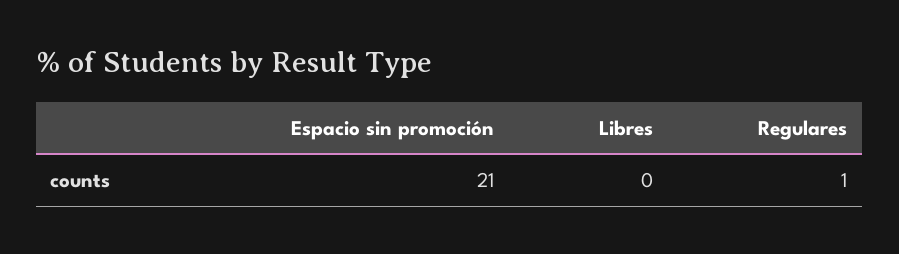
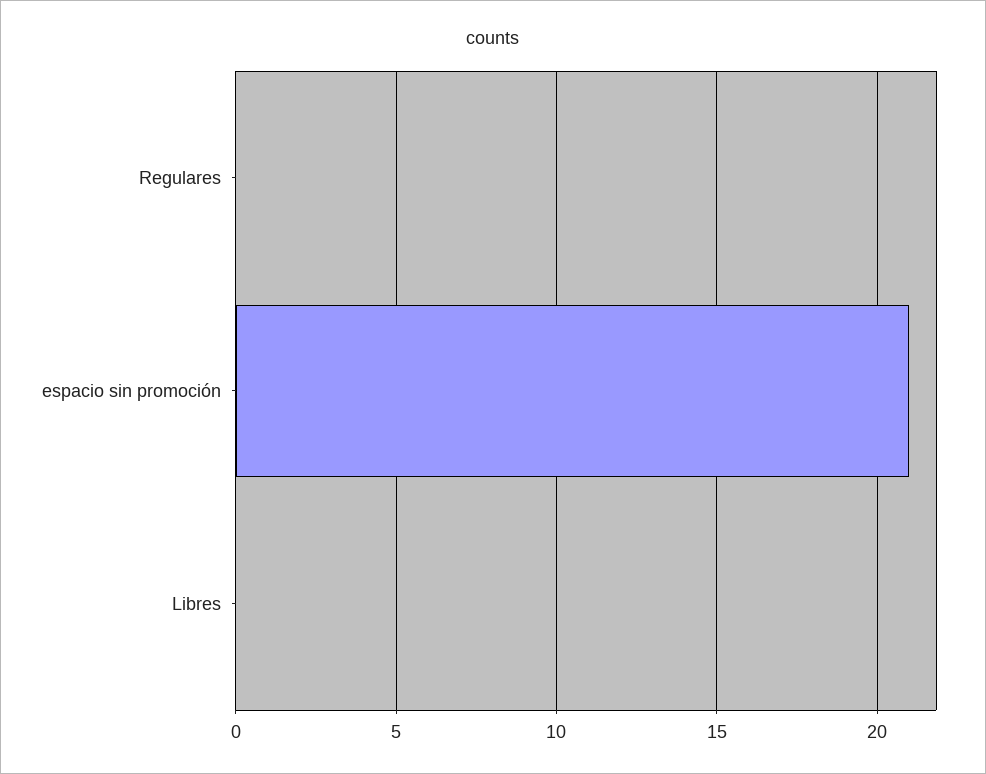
  {
    "Espacio sin promoción": 21,
    "Libres": 0,
-   "Regulares": 1
+   "Regulares": 0
  }

